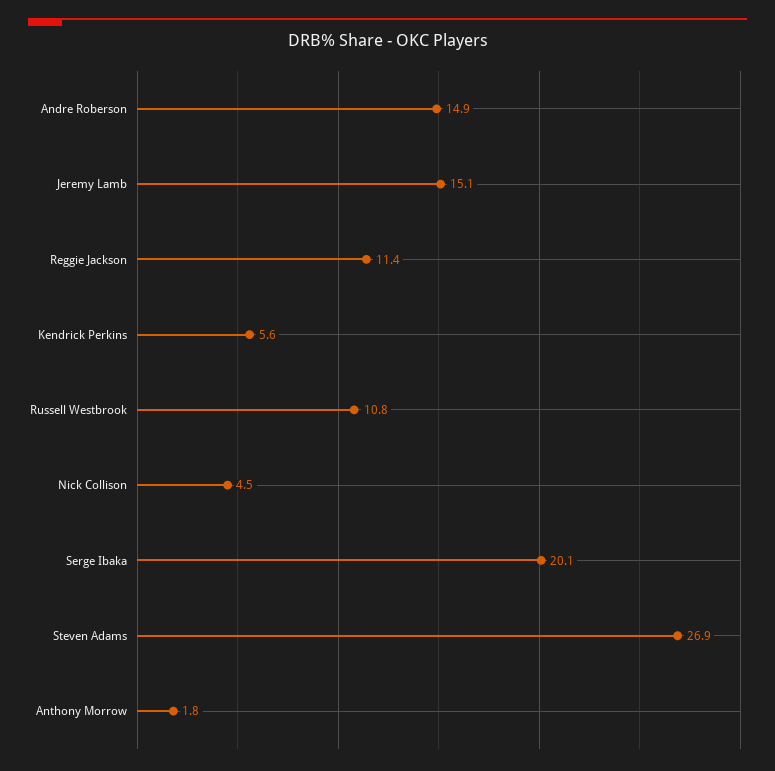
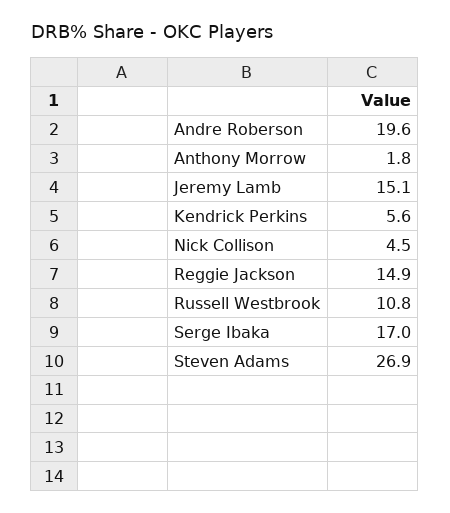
  {
-   "Andre Roberson": 14.9,
+   "Andre Roberson": 19.6,
    "Jeremy Lamb": 15.1,
-   "Reggie Jackson": 11.4,
+   "Reggie Jackson": 14.9,
    "Kendrick Perkins": 5.6,
    "Russell Westbrook": 10.8,
    "Nick Collison": 4.5,
-   "Serge Ibaka": 20.1,
+   "Serge Ibaka": 17,
    "Steven Adams": 26.9,
    "Anthony Morrow": 1.8
  }

